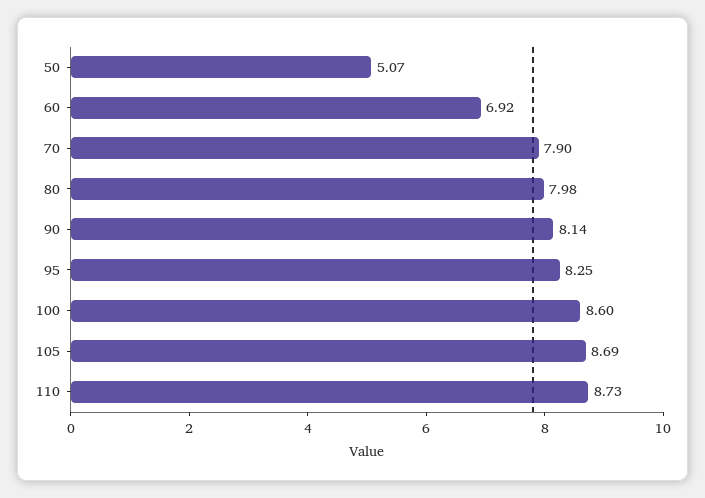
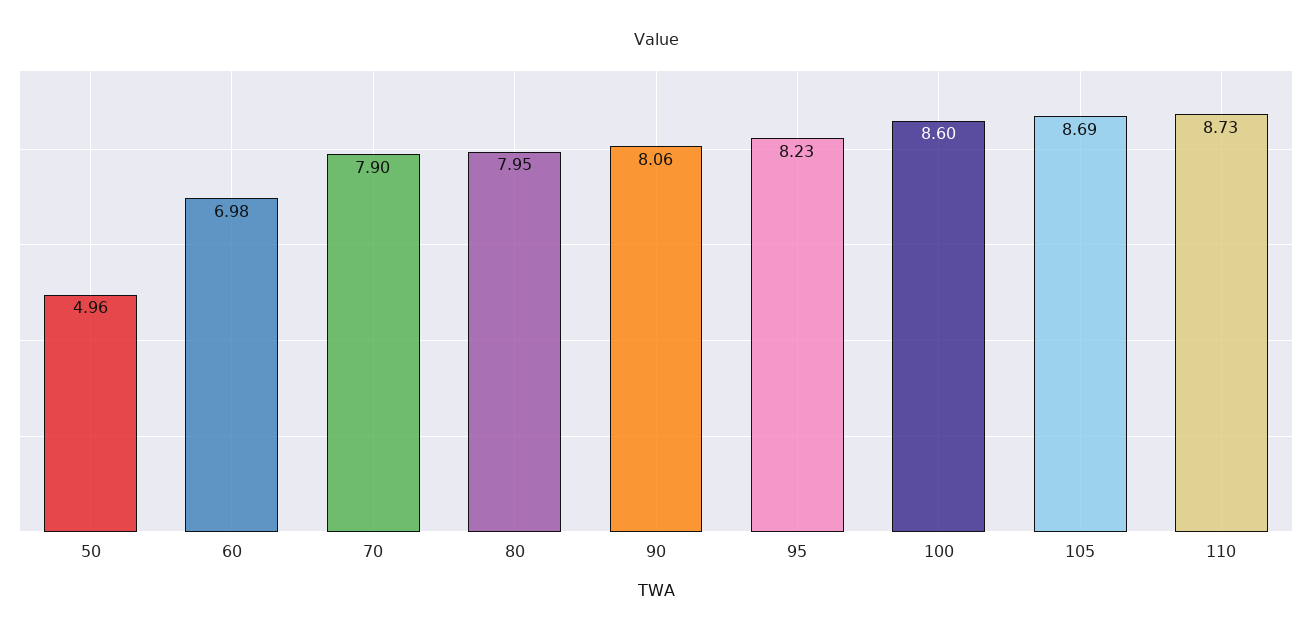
  {
-   "50": 5.07,
+   "50": 4.96,
-   "60": 6.92,
+   "60": 6.98,
    "70": 7.9,
-   "80": 7.98,
+   "80": 7.95,
-   "90": 8.14,
+   "90": 8.06,
-   "95": 8.25,
+   "95": 8.23,
    "100": 8.6,
    "105": 8.69,
    "110": 8.73
  }

